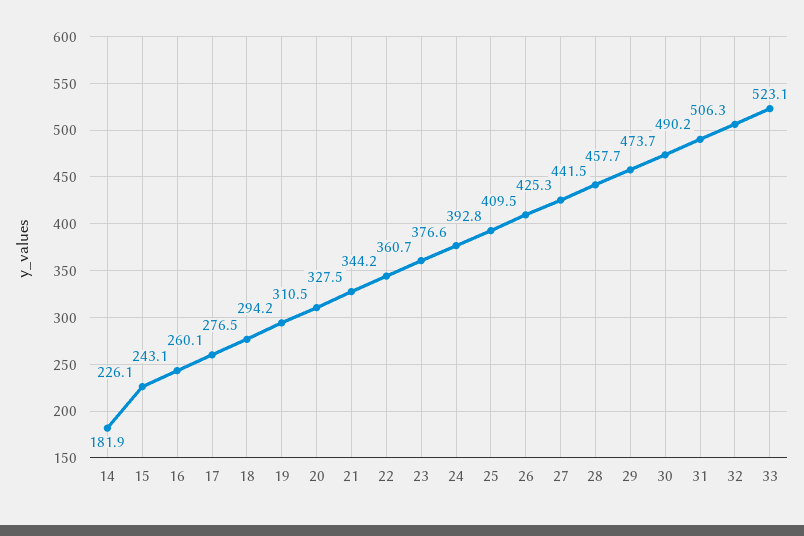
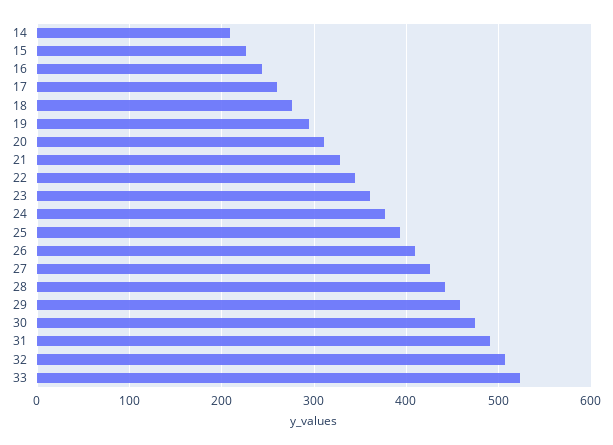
  {
-   "14": 181.9,
+   "14": 210,
    "15": 226.1,
    "16": 243.1,
    "17": 260.1,
    "18": 276.5,
    "19": 294.2,
    "20": 310.5,
    "21": 327.5,
    "22": 344.2,
    "23": 360.7,
    "24": 376.6,
    "25": 392.8,
    "26": 409.5,
    "27": 425.3,
    "28": 441.5,
    "29": 457.7,
    "30": 473.7,
    "31": 490.2,
    "32": 506.3,
    "33": 523.1
  }

